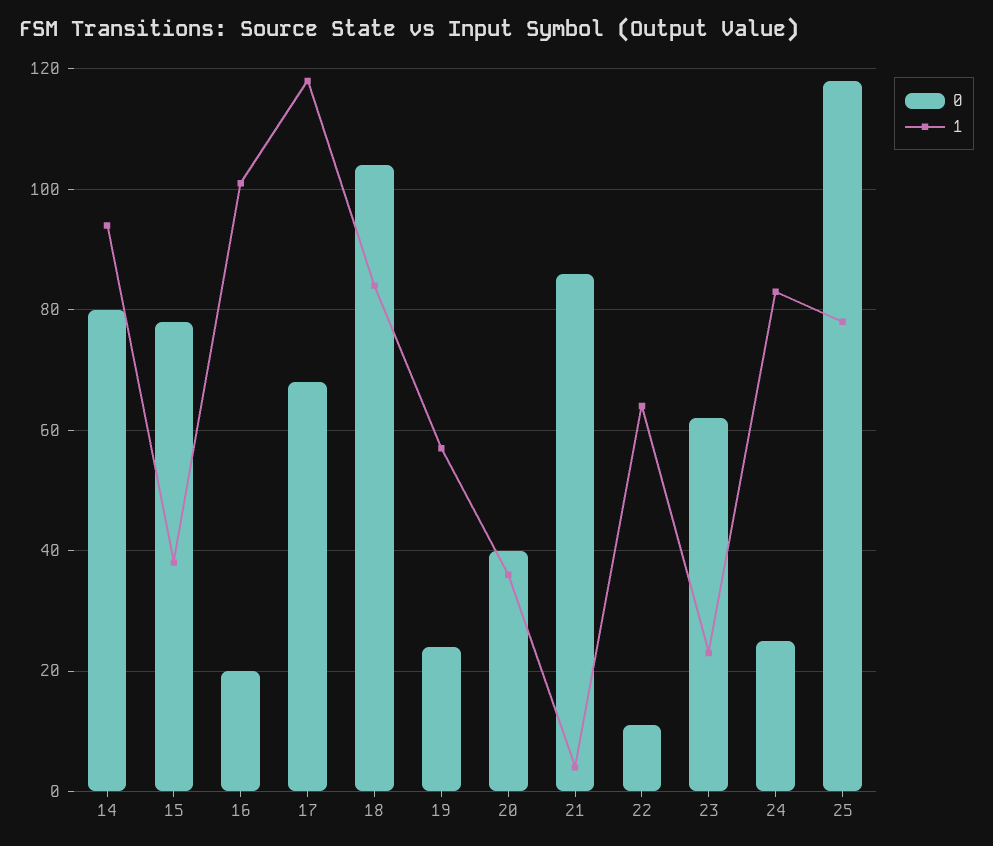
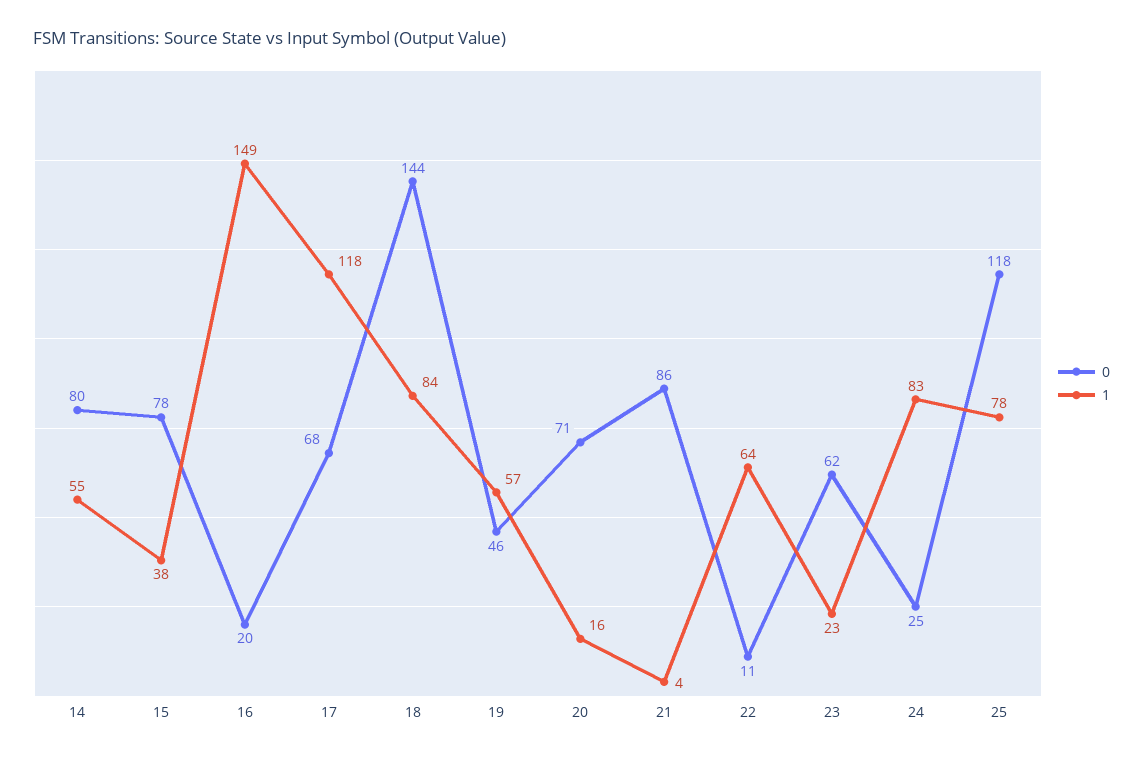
  {
    "0": {
      "14": 80,
      "15": 78,
      "16": 20,
      "17": 68,
-     "18": 105,
+     "18": 144,
-     "19": 25,
+     "19": 46,
-     "20": 40,
+     "20": 71,
      "21": 86,
      "22": 11,
      "23": 62,
      "24": 25,
      "25": 118
    },
    "1": {
-     "14": 95,
+     "14": 55,
      "15": 38,
-     "16": 100,
+     "16": 149,
      "17": 118,
      "18": 84,
      "19": 57,
-     "20": 35,
+     "20": 16,
      "21": 4,
      "22": 64,
      "23": 23,
      "24": 83,
      "25": 78
    }
  }

